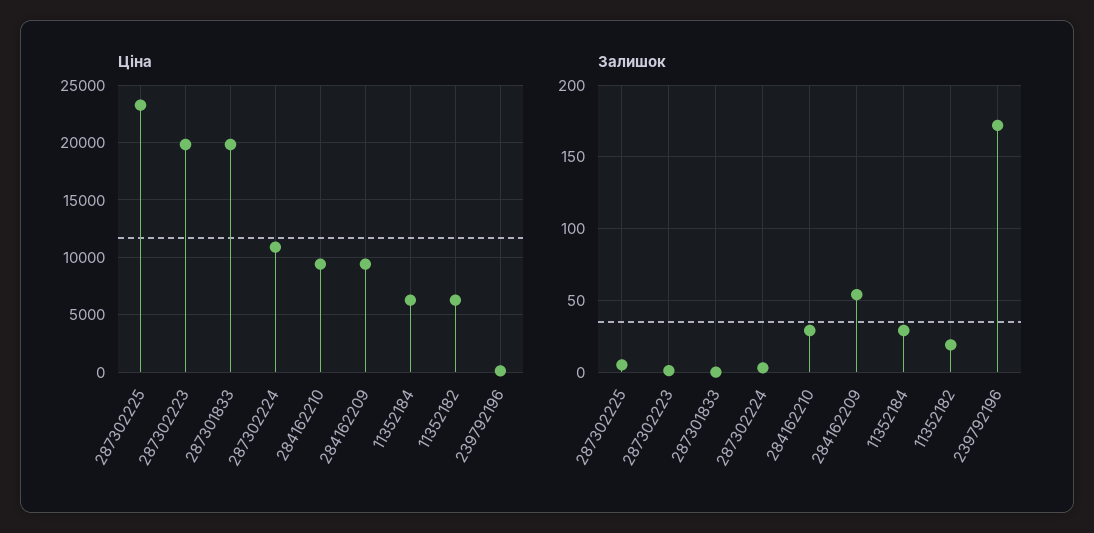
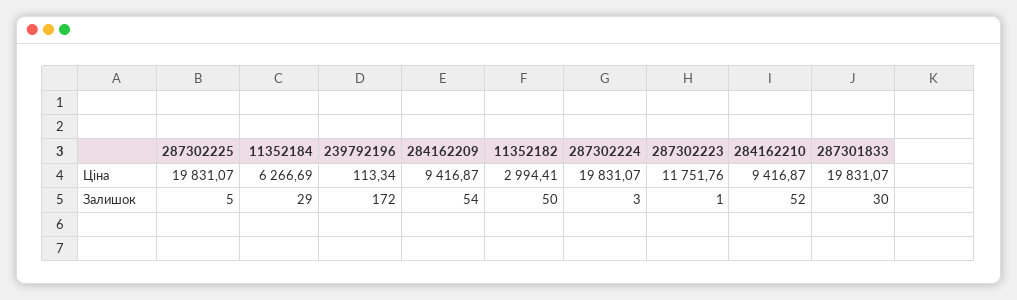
  {
    "Ціна": {
-     "287302225": 23000,
+     "287302225": 19831.07,
-     "287302223": 20000,
+     "287302223": 11751.76,
      "287301833": 19831.07,
-     "287302224": 11000,
+     "287302224": 19831.07,
      "284162210": 9416.87,
      "284162209": 9416.87,
      "11352184": 6266.69,
-     "11352182": 6000,
+     "11352182": 2994.41,
      "239792196": 113.34
    },
    "Залишок": {
      "287302225": 5,
      "287302223": 1,
-     "287301833": 0,
+     "287301833": 30,
      "287302224": 3,
-     "284162210": 30,
+     "284162210": 52,
      "284162209": 54,
      "11352184": 29,
-     "11352182": 20,
+     "11352182": 50,
      "239792196": 172
    }
  }

